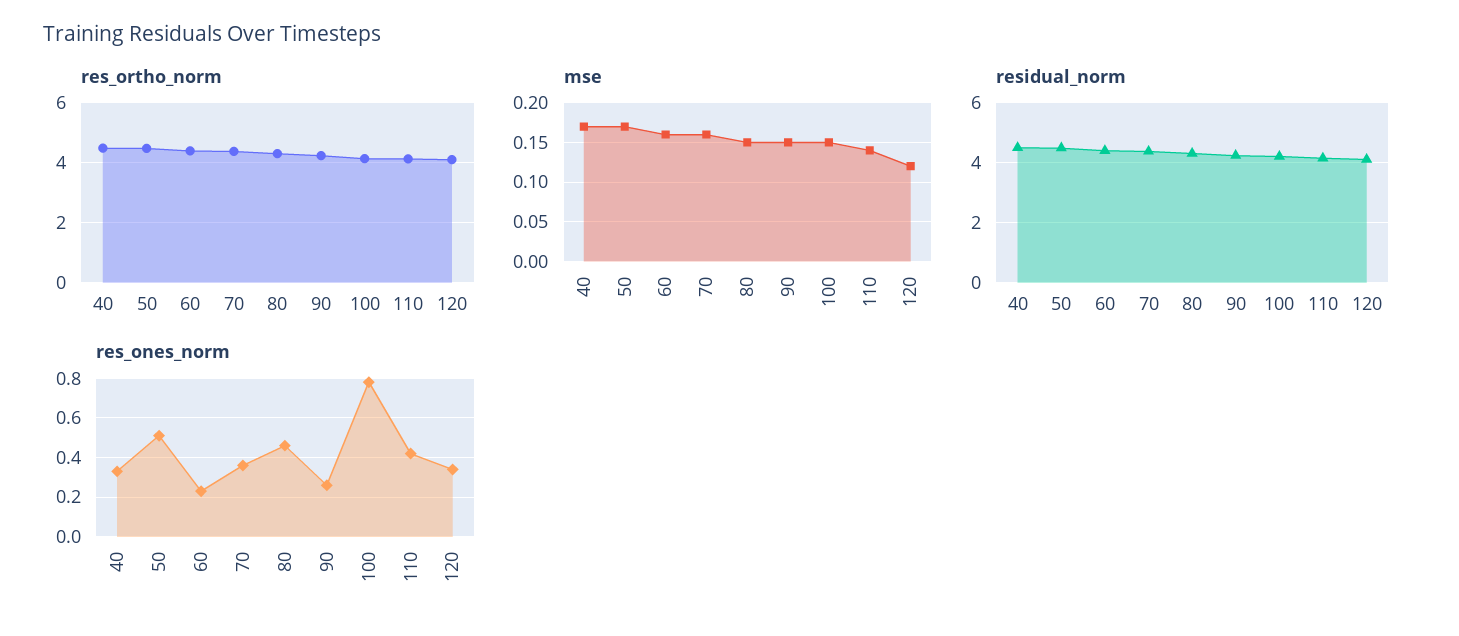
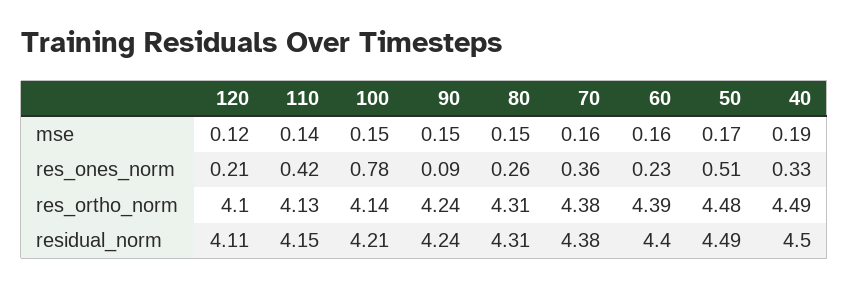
  {
    "res_ortho_norm": {
      "40": 4.49,
      "50": 4.48,
      "60": 4.39,
      "70": 4.38,
      "80": 4.31,
      "90": 4.24,
      "100": 4.14,
      "110": 4.13,
      "120": 4.1
    },
    "mse": {
-     "40": 0.17,
+     "40": 0.19,
      "50": 0.17,
      "60": 0.16,
      "70": 0.16,
      "80": 0.15,
      "90": 0.15,
      "100": 0.15,
      "110": 0.14,
      "120": 0.12
    },
    "residual_norm": {
      "40": 4.5,
      "50": 4.49,
      "60": 4.4,
      "70": 4.38,
      "80": 4.31,
      "90": 4.24,
      "100": 4.21,
      "110": 4.15,
      "120": 4.11
    },
    "res_ones_norm": {
      "40": 0.33,
      "50": 0.51,
      "60": 0.23,
      "70": 0.36,
-     "80": 0.45,
+     "80": 0.26,
-     "90": 0.25,
+     "90": 0.09,
      "100": 0.78,
      "110": 0.42,
-     "120": 0.35
+     "120": 0.21
    }
  }

